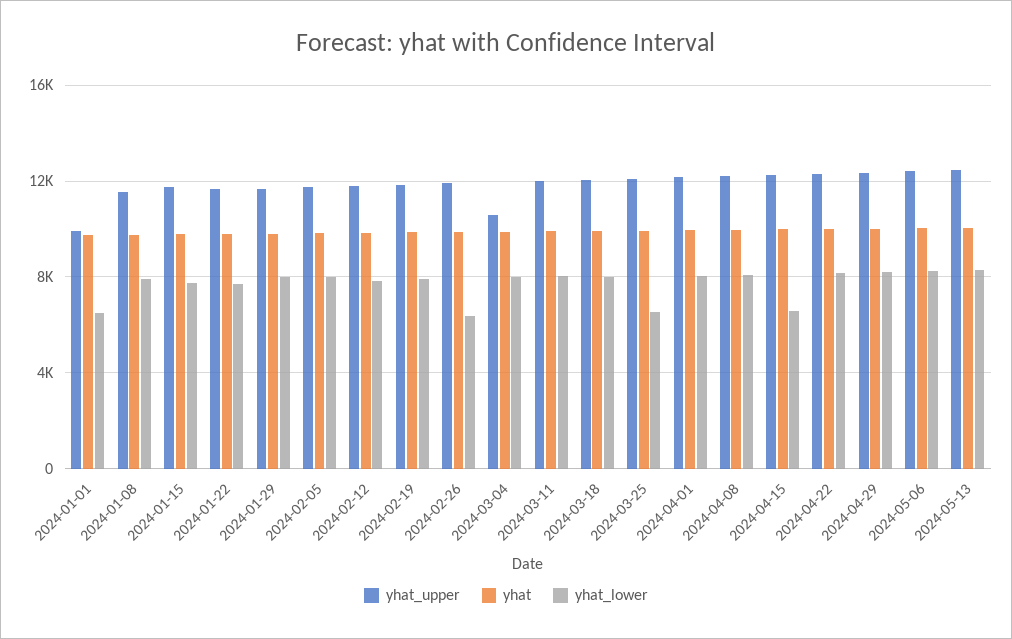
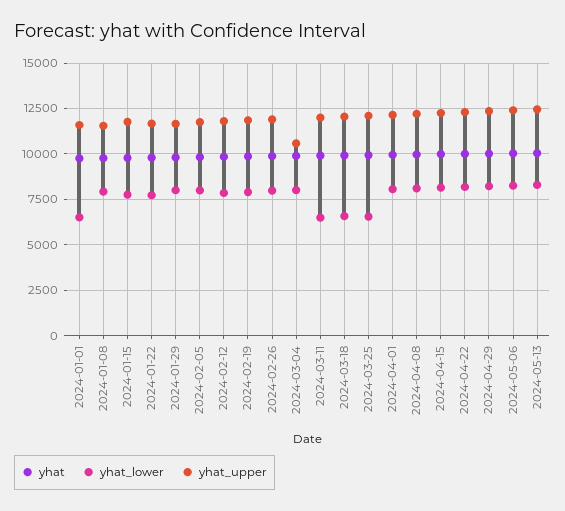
  {
    "yhat_upper": {
-     "2024-01-01": 10000,
+     "2024-01-01": 11500,
      "2024-01-08": 11500,
      "2024-01-15": 12000,
      "2024-01-22": 11500,
      "2024-01-29": 11500,
      "2024-02-05": 11500,
      "2024-02-12": 12000,
      "2024-02-19": 12000,
      "2024-02-26": 12000,
      "2024-03-04": 10500,
      "2024-03-11": 12000,
      "2024-03-18": 12000,
      "2024-03-25": 12000,
      "2024-04-01": 12000,
      "2024-04-08": 12000,
      "2024-04-15": 12500,
      "2024-04-22": 12500,
      "2024-04-29": 12500,
      "2024-05-06": 12500,
      "2024-05-13": 12500
    },
    "yhat": {
      "2024-01-01": 9500,
      "2024-01-08": 10000,
      "2024-01-15": 10000,
      "2024-01-22": 10000,
      "2024-01-29": 10000,
      "2024-02-05": 10000,
      "2024-02-12": 10000,
      "2024-02-19": 10000,
      "2024-02-26": 10000,
      "2024-03-04": 10000,
      "2024-03-11": 10000,
      "2024-03-18": 10000,
      "2024-03-25": 10000,
      "2024-04-01": 10000,
      "2024-04-08": 10000,
      "2024-04-15": 10000,
      "2024-04-22": 10000,
      "2024-04-29": 10000,
      "2024-05-06": 10000,
      "2024-05-13": 10000
    },
    "yhat_lower": {
      "2024-01-01": 6500,
      "2024-01-08": 8000,
      "2024-01-15": 8000,
      "2024-01-22": 7500,
      "2024-01-29": 8000,
      "2024-02-05": 8000,
      "2024-02-12": 8000,
      "2024-02-19": 8000,
-     "2024-02-26": 6500,
+     "2024-02-26": 8000,
      "2024-03-04": 8000,
-     "2024-03-11": 8000,
+     "2024-03-11": 6500,
-     "2024-03-18": 8000,
+     "2024-03-18": 6500,
      "2024-03-25": 6500,
      "2024-04-01": 8000,
      "2024-04-08": 8000,
-     "2024-04-15": 6500,
+     "2024-04-15": 8000,
      "2024-04-22": 8000,
      "2024-04-29": 8000,
      "2024-05-06": 8500,
      "2024-05-13": 8500
    }
  }

